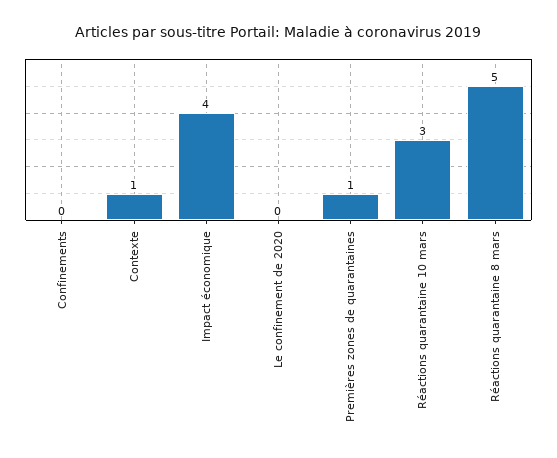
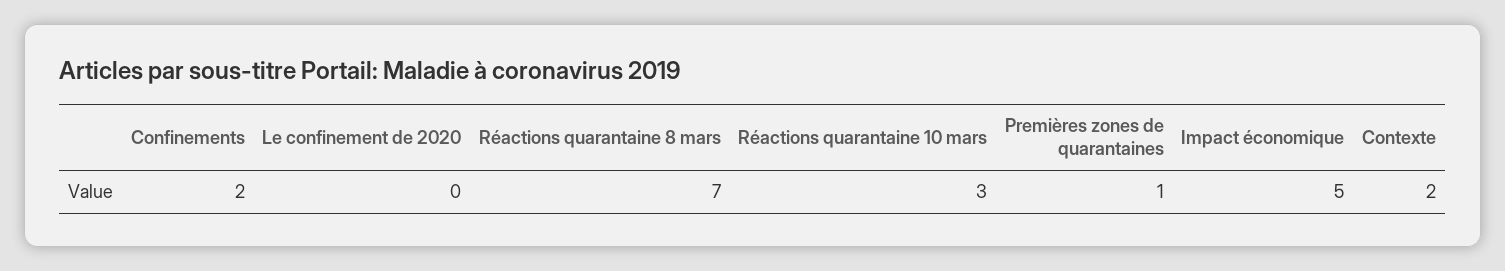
  {
-   "Confinements": 0,
+   "Confinements": 2,
-   "Contexte": 1,
+   "Contexte": 2,
-   "Impact économique": 4,
+   "Impact économique": 5,
    "Le confinement de 2020": 0,
    "Premières zones de quarantaines": 1,
    "Réactions quarantaine 10 mars": 3,
-   "Réactions quarantaine 8 mars": 5
+   "Réactions quarantaine 8 mars": 7
  }

